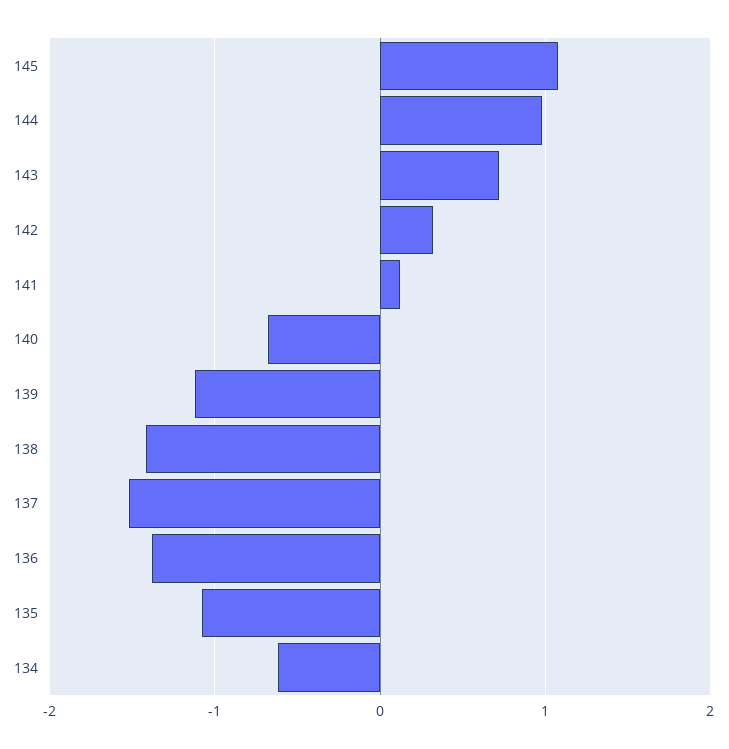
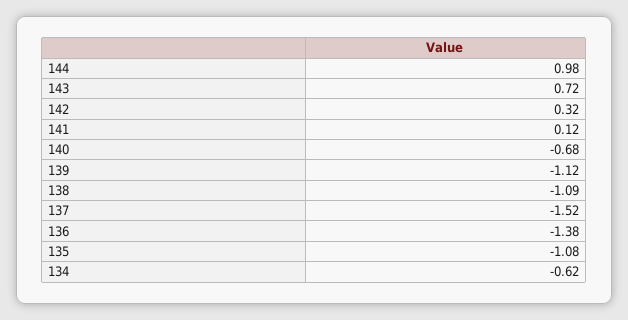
  {
-   "145": 1.1,
    "144": 0.98,
    "143": 0.72,
    "142": 0.32,
    "141": 0.12,
    "140": -0.68,
    "139": -1.12,
-   "138": -1.4,
+   "138": -1.09,
    "137": -1.52,
    "136": -1.38,
    "135": -1.08,
    "134": -0.62
  }

